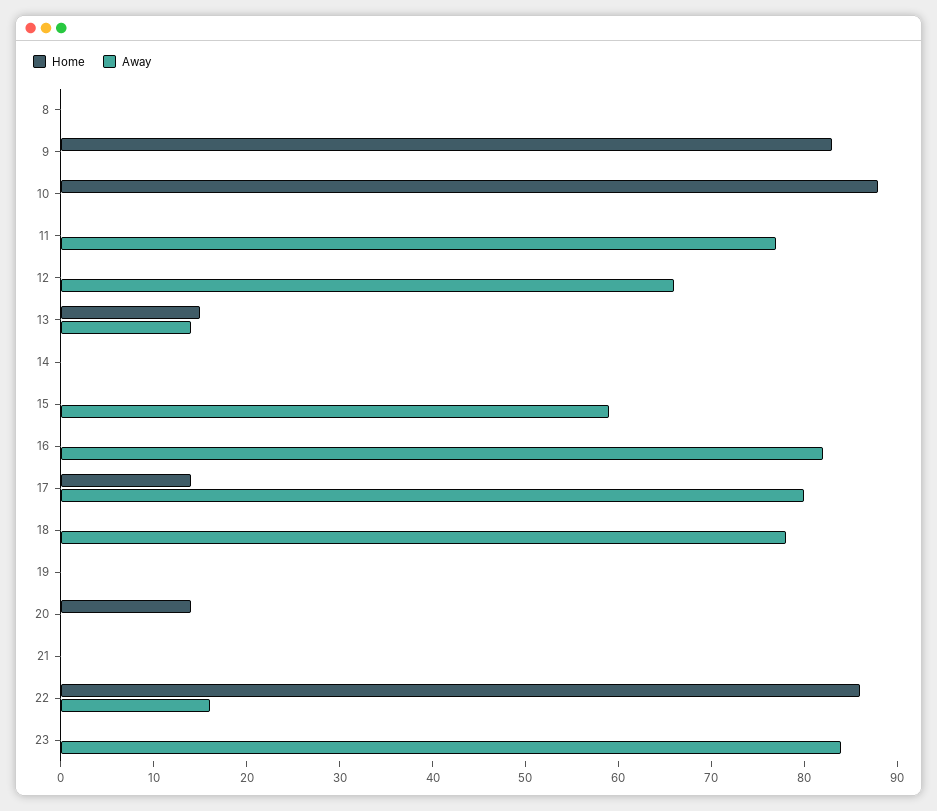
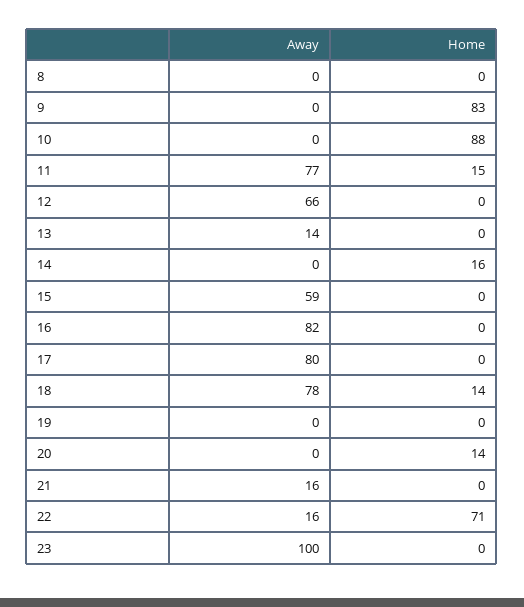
  {
    "Home": {
      "8": 0,
      "9": 83,
      "10": 88,
-     "11": 0,
+     "11": 15,
      "12": 0,
-     "13": 15,
+     "13": 0,
-     "14": 0,
+     "14": 16,
      "15": 0,
      "16": 0,
-     "17": 14,
+     "17": 0,
-     "18": 0,
+     "18": 14,
      "19": 0,
      "20": 14,
      "21": 0,
-     "22": 86,
+     "22": 71,
      "23": 0
    },
    "Away": {
      "8": 0,
      "9": 0,
      "10": 0,
      "11": 77,
      "12": 66,
      "13": 14,
      "14": 0,
      "15": 59,
      "16": 82,
      "17": 80,
      "18": 78,
      "19": 0,
      "20": 0,
-     "21": 0,
+     "21": 16,
      "22": 16,
-     "23": 84
+     "23": 100
    }
  }

